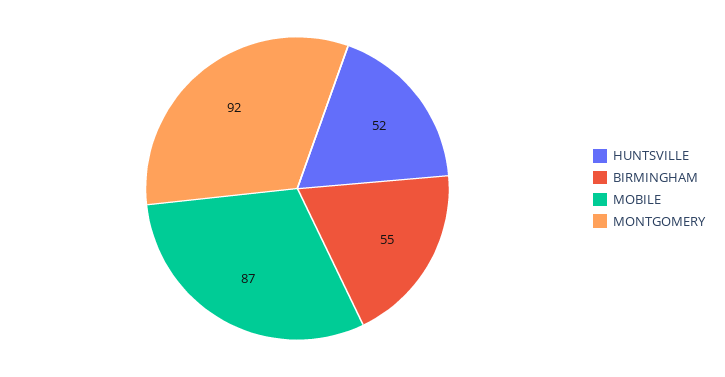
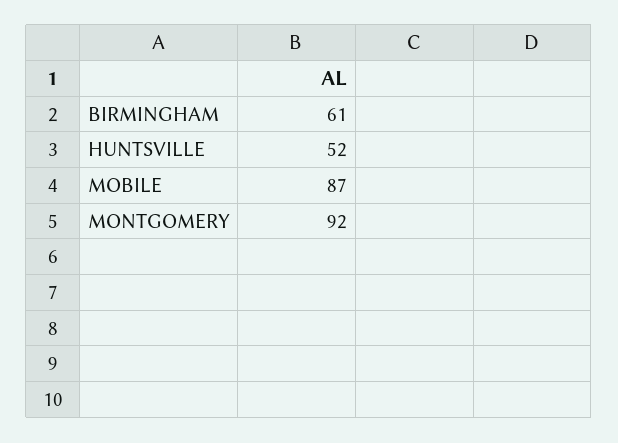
  {
    "HUNTSVILLE": 52,
-   "BIRMINGHAM": 55,
+   "BIRMINGHAM": 61,
    "MOBILE": 87,
    "MONTGOMERY": 92
  }

